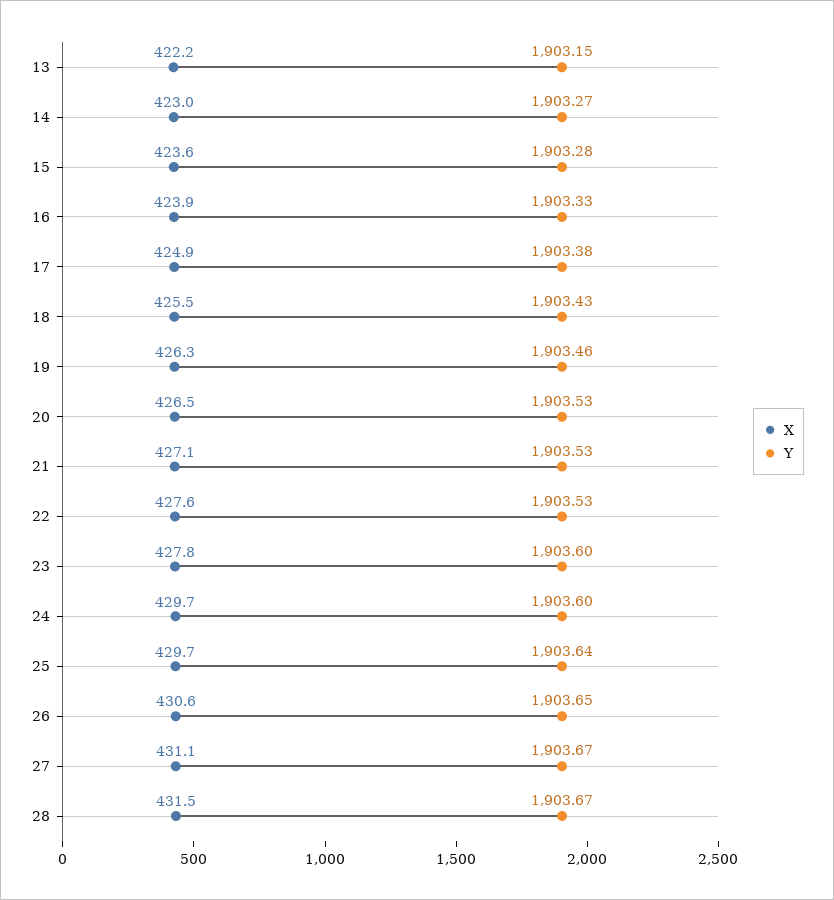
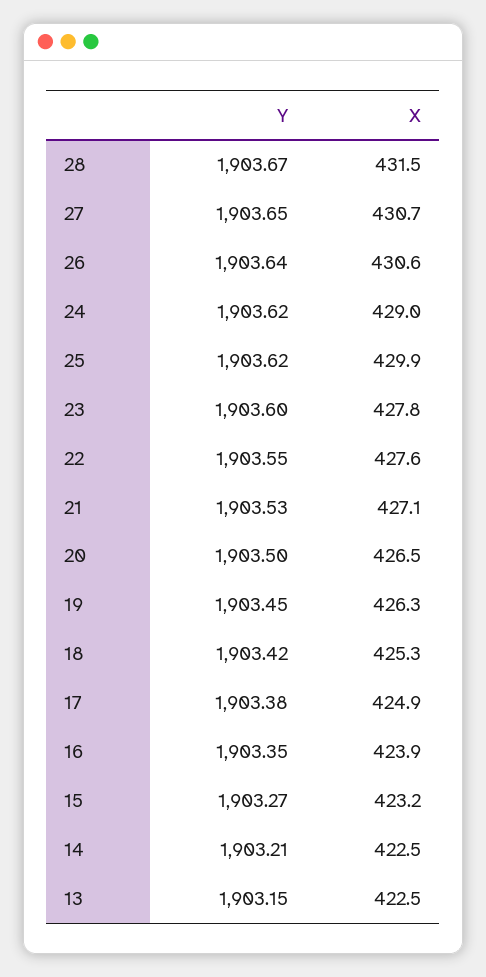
  {
    "X": {
-     "13": 422.2,
+     "13": 422.5,
-     "14": 423,
+     "14": 422.5,
-     "15": 423.6,
+     "15": 423.2,
      "16": 423.9,
      "17": 424.9,
-     "18": 425.5,
+     "18": 425.3,
      "19": 426.3,
      "20": 426.5,
      "21": 427.1,
      "22": 427.6,
      "23": 427.8,
-     "24": 429.7,
+     "24": 429,
-     "25": 429.7,
+     "25": 429.9,
      "26": 430.6,
-     "27": 431.1,
+     "27": 430.7,
      "28": 431.5
    },
    "Y": {
      "13": 1903.15,
-     "14": 1903.27,
+     "14": 1903.21,
-     "15": 1903.28,
+     "15": 1903.27,
-     "16": 1903.33,
+     "16": 1903.35,
      "17": 1903.38,
-     "18": 1903.43,
+     "18": 1903.42,
-     "19": 1903.46,
+     "19": 1903.45,
-     "20": 1903.53,
+     "20": 1903.5,
      "21": 1903.53,
-     "22": 1903.53,
+     "22": 1903.55,
      "23": 1903.6,
-     "24": 1903.6,
+     "24": 1903.62,
-     "25": 1903.64,
+     "25": 1903.62,
-     "26": 1903.65,
+     "26": 1903.64,
-     "27": 1903.67,
+     "27": 1903.65,
      "28": 1903.67
    }
  }

